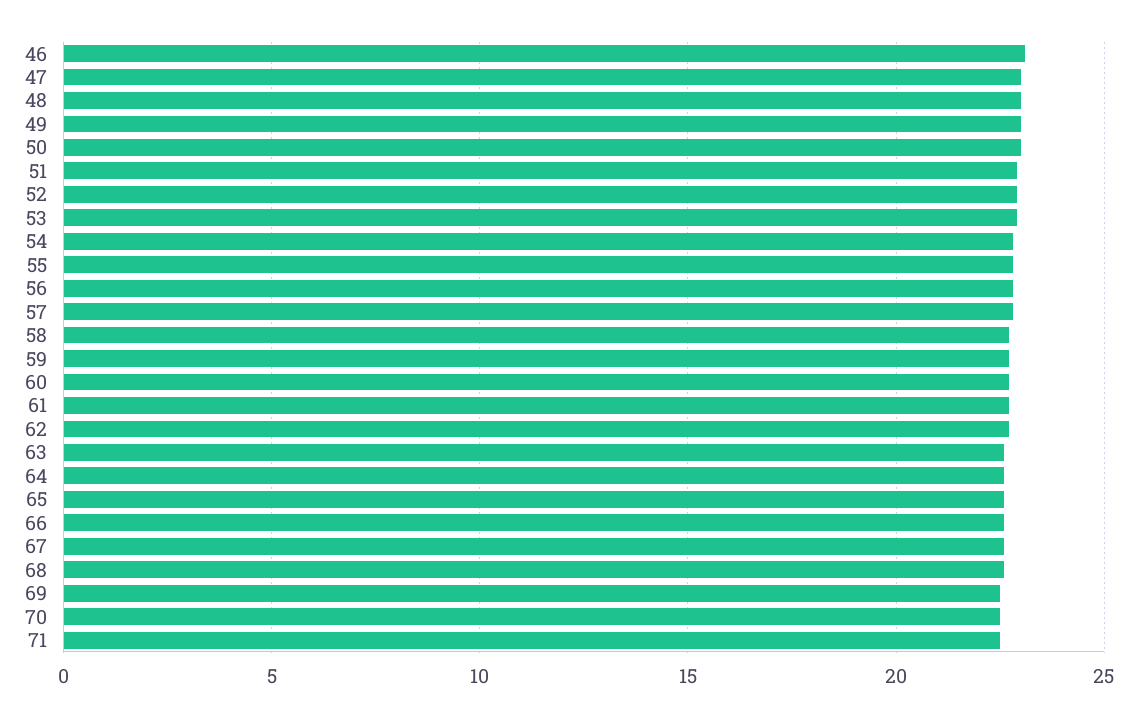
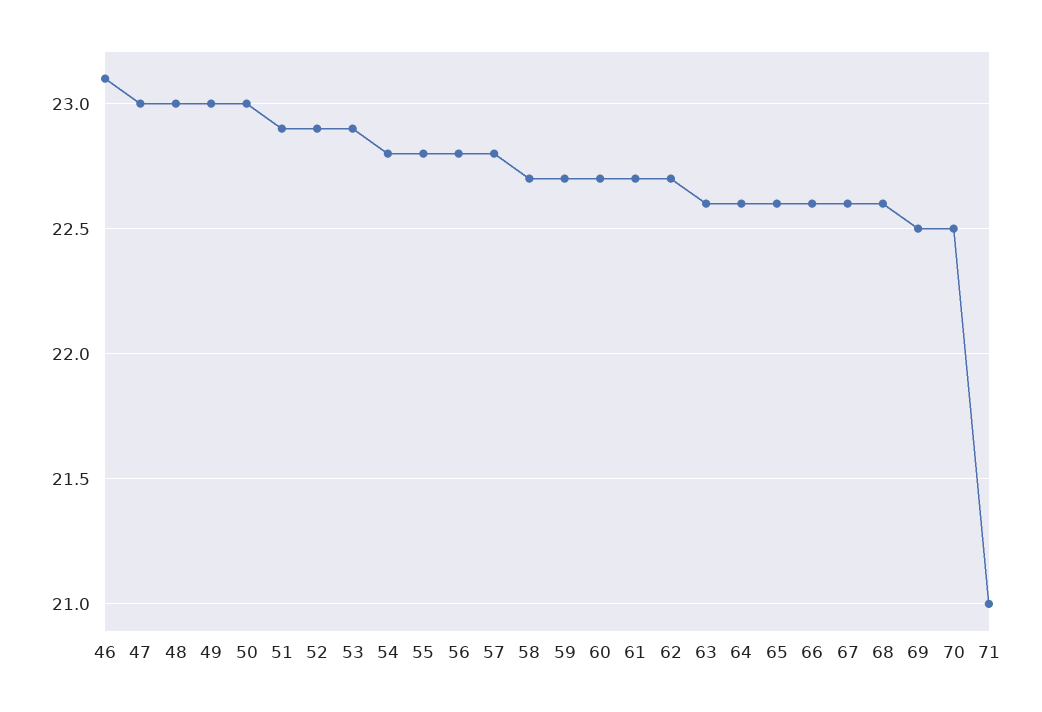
  {
    "46": 23.1,
    "47": 23,
    "48": 23,
    "49": 23,
    "50": 23,
    "51": 22.9,
    "52": 22.9,
    "53": 22.9,
    "54": 22.8,
    "55": 22.8,
    "56": 22.8,
    "57": 22.8,
    "58": 22.7,
    "59": 22.7,
    "60": 22.7,
    "61": 22.7,
    "62": 22.7,
    "63": 22.6,
    "64": 22.6,
    "65": 22.6,
    "66": 22.6,
    "67": 22.6,
    "68": 22.6,
    "69": 22.5,
    "70": 22.5,
-   "71": 22.5
+   "71": 21
  }

